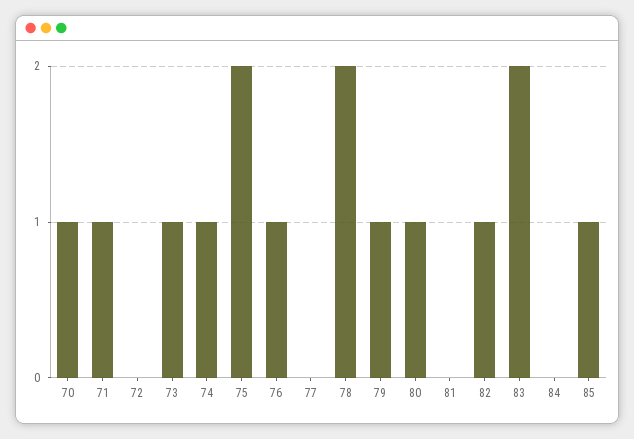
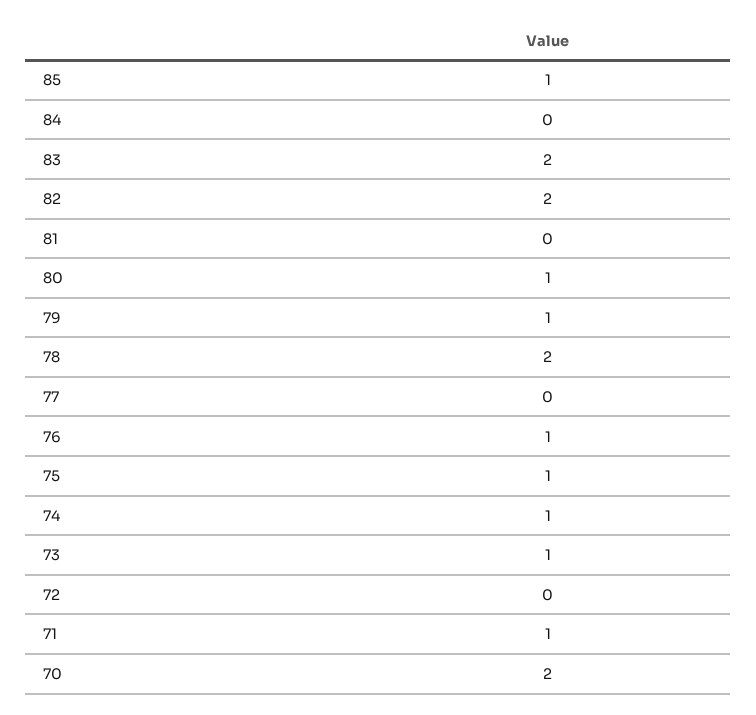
  {
-   "70": 1,
+   "70": 2,
    "71": 1,
    "72": 0,
    "73": 1,
    "74": 1,
-   "75": 2,
+   "75": 1,
    "76": 1,
    "77": 0,
    "78": 2,
    "79": 1,
    "80": 1,
    "81": 0,
-   "82": 1,
+   "82": 2,
    "83": 2,
    "84": 0,
    "85": 1
  }

